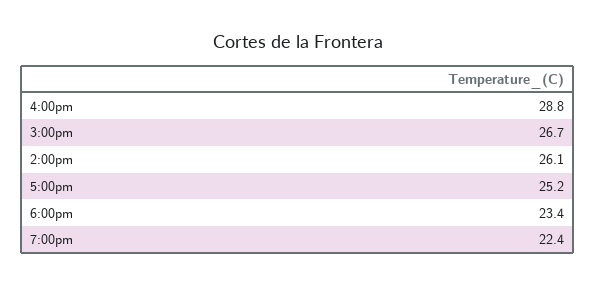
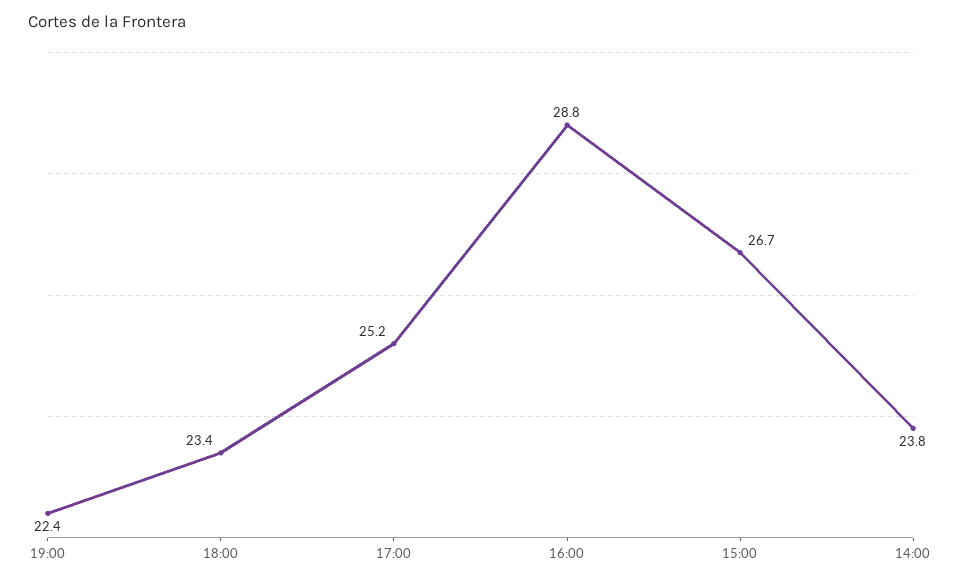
  {
    "4:00pm": 28.8,
    "3:00pm": 26.7,
-   "2:00pm": 26.1,
+   "2:00pm": 23.8,
    "5:00pm": 25.2,
    "6:00pm": 23.4,
    "7:00pm": 22.4
  }

